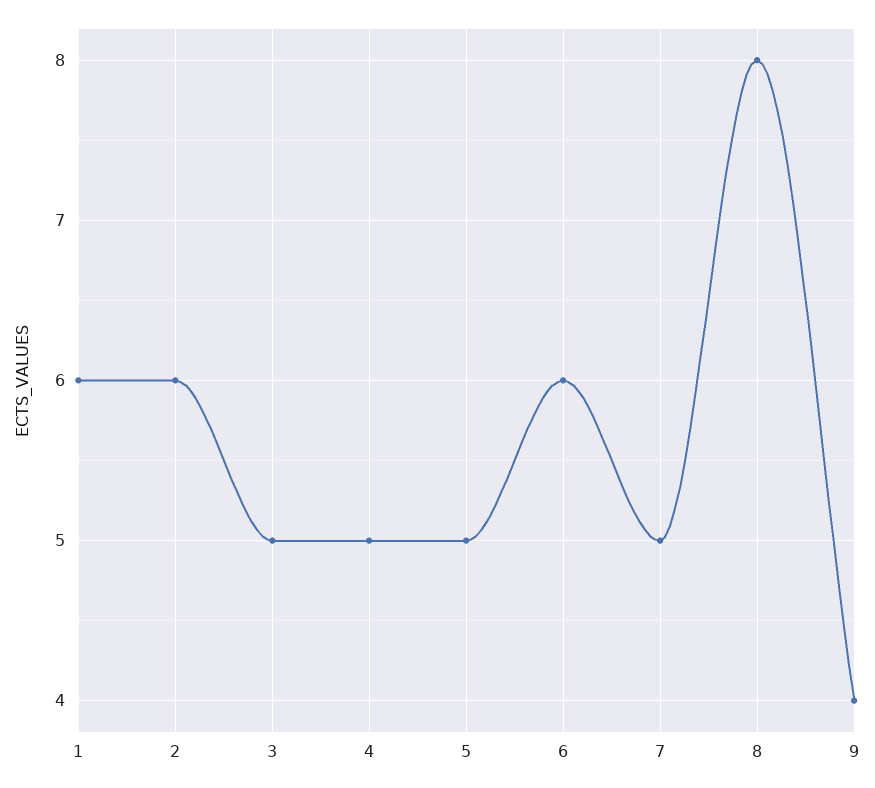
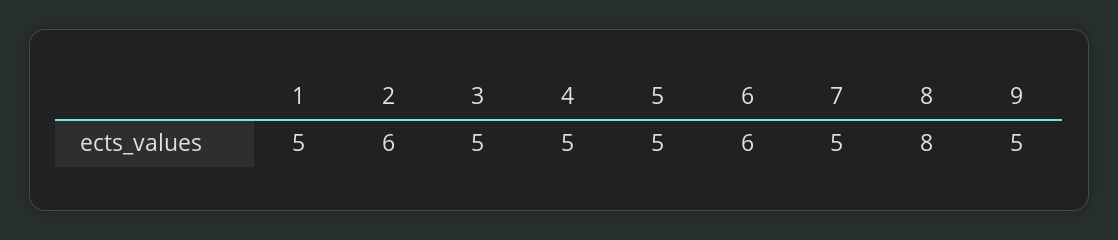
  {
-   "1": 6,
+   "1": 5,
    "2": 6,
    "3": 5,
    "4": 5,
    "5": 5,
    "6": 6,
    "7": 5,
    "8": 8,
-   "9": 4
+   "9": 5
  }

